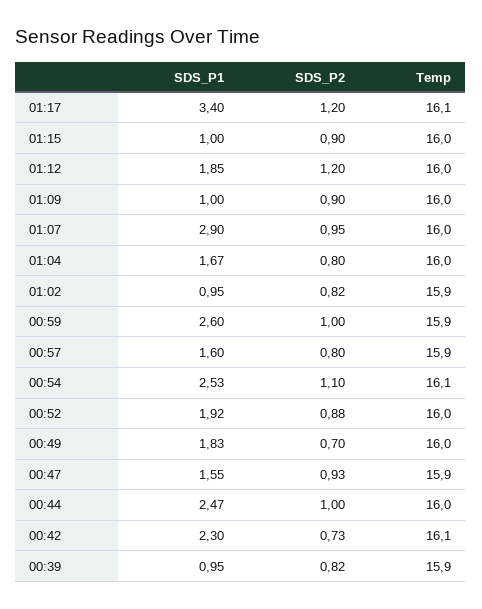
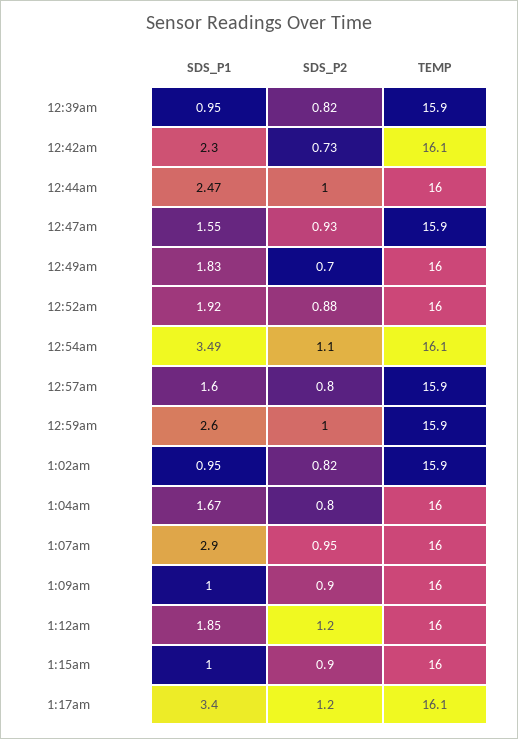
  {
    "SDS_P1": {
      "01:17": 3.4,
      "01:15": 1,
      "01:12": 1.85,
      "01:09": 1,
      "01:07": 2.9,
      "01:04": 1.67,
      "01:02": 0.95,
      "00:59": 2.6,
      "00:57": 1.6,
-     "00:54": 2.53,
+     "00:54": 3.49,
      "00:52": 1.92,
      "00:49": 1.83,
      "00:47": 1.55,
      "00:44": 2.47,
      "00:42": 2.3,
      "00:39": 0.95
    },
    "SDS_P2": {
      "01:17": 1.2,
      "01:15": 0.9,
      "01:12": 1.2,
      "01:09": 0.9,
      "01:07": 0.95,
      "01:04": 0.8,
      "01:02": 0.82,
      "00:59": 1,
      "00:57": 0.8,
      "00:54": 1.1,
      "00:52": 0.88,
      "00:49": 0.7,
      "00:47": 0.93,
      "00:44": 1,
      "00:42": 0.73,
      "00:39": 0.82
    },
    "Temp": {
      "01:17": 16.1,
      "01:15": 16,
      "01:12": 16,
      "01:09": 16,
      "01:07": 16,
      "01:04": 16,
      "01:02": 15.9,
      "00:59": 15.9,
      "00:57": 15.9,
      "00:54": 16.1,
      "00:52": 16,
      "00:49": 16,
      "00:47": 15.9,
      "00:44": 16,
      "00:42": 16.1,
      "00:39": 15.9
    }
  }

